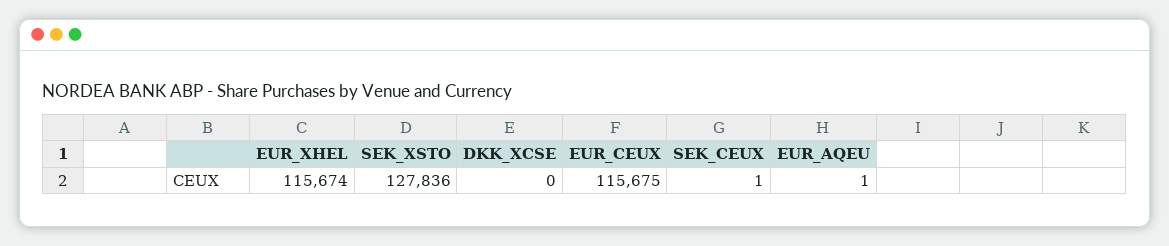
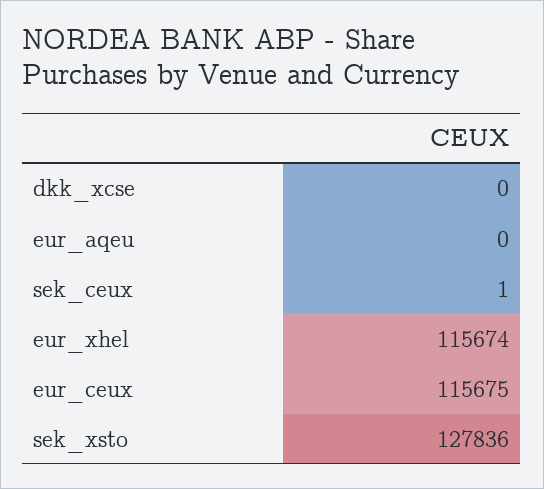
  {
    "EUR_XHEL": 115674,
    "SEK_XSTO": 127836,
    "DKK_XCSE": 0,
    "EUR_CEUX": 115675,
    "SEK_CEUX": 1,
-   "EUR_AQEU": 1
+   "EUR_AQEU": 0
  }

